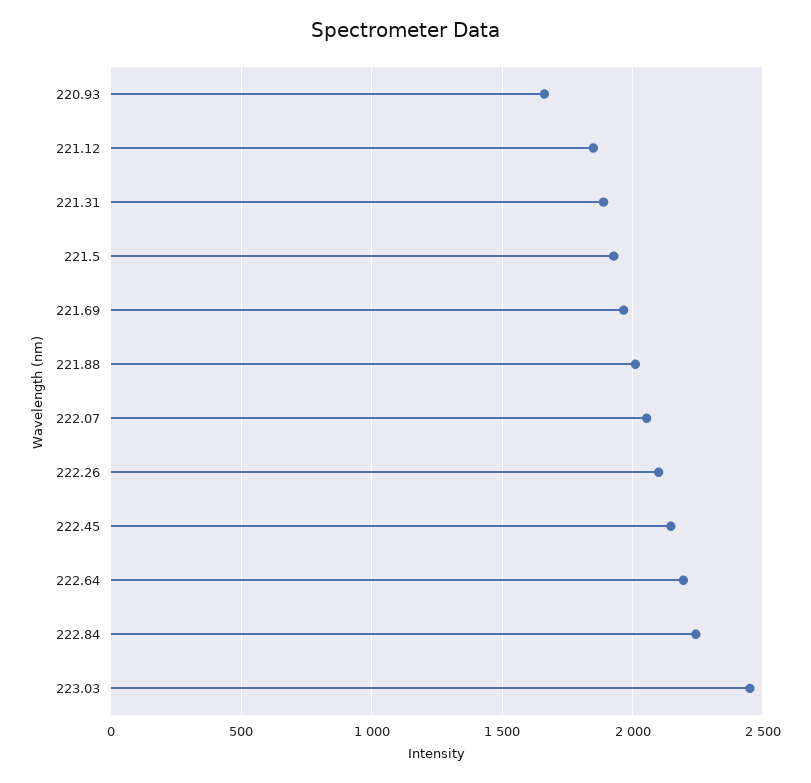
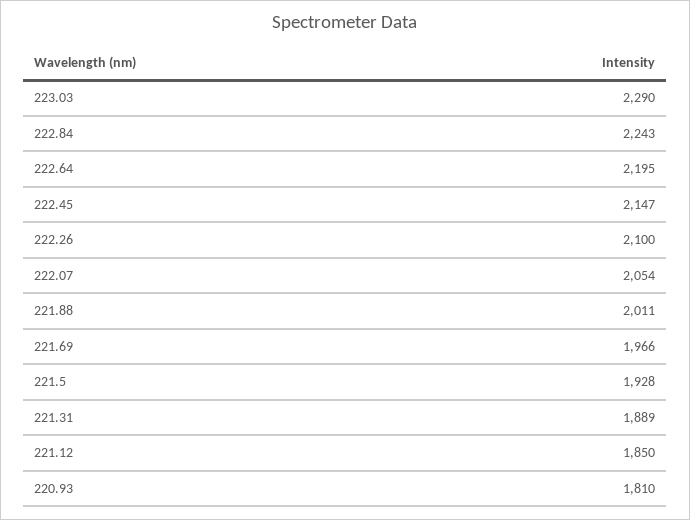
  {
-   "220.93": 1650,
+   "220.93": 1810,
    "221.12": 1850,
    "221.31": 1889,
    "221.5": 1928,
    "221.69": 1966,
    "221.88": 2011,
    "222.07": 2054,
    "222.26": 2100,
    "222.45": 2147,
    "222.64": 2195,
    "222.84": 2243,
-   "223.03": 2450
+   "223.03": 2290
  }

